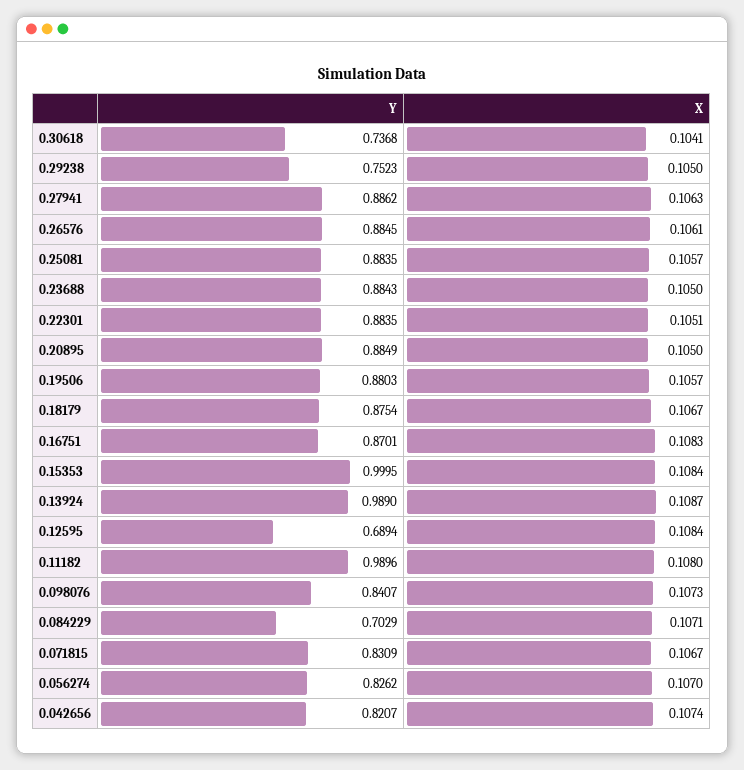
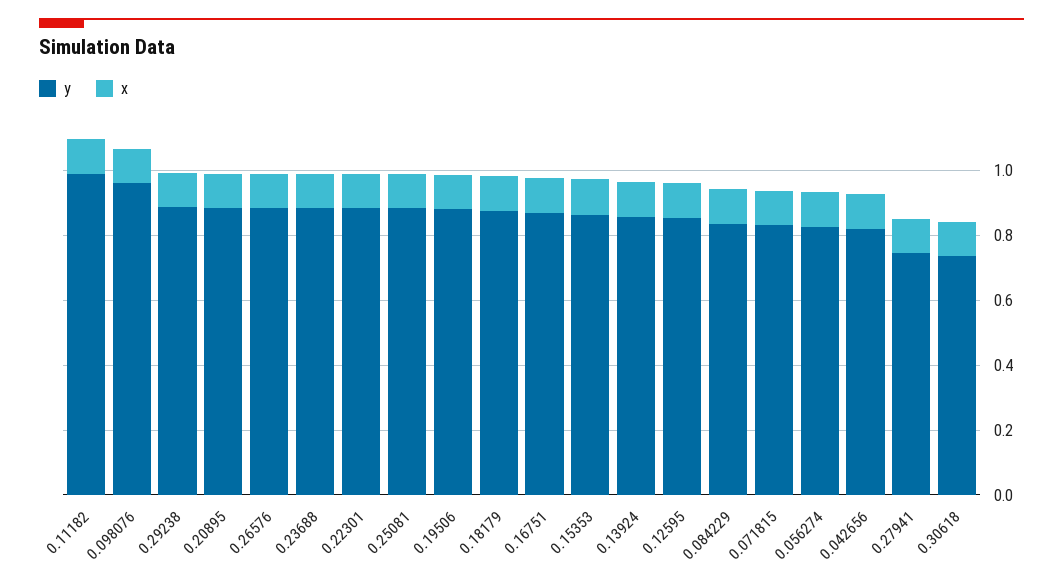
  {
    "Y": {
      "0.30618": 0.7368,
-     "0.29238": 0.7523,
+     "0.29238": 0.9,
-     "0.27941": 0.8862,
+     "0.27941": 0.75,
      "0.26576": 0.8845,
      "0.25081": 0.8835,
      "0.23688": 0.8843,
      "0.22301": 0.8835,
      "0.20895": 0.8849,
      "0.19506": 0.8803,
      "0.18179": 0.8754,
      "0.16751": 0.8701,
-     "0.15353": 0.9995,
+     "0.15353": 0.85,
-     "0.13924": 0.989,
+     "0.13924": 0.85,
-     "0.12595": 0.6894,
+     "0.12595": 0.85,
      "0.11182": 0.9896,
-     "0.098076": 0.8407,
+     "0.098076": 0.95,
-     "0.084229": 0.7029,
+     "0.084229": 0.85,
      "0.071815": 0.8309,
      "0.056274": 0.8262,
      "0.042656": 0.8207
    },
    "X": {
      "0.30618": 0.1041,
      "0.29238": 0.105,
      "0.27941": 0.1063,
      "0.26576": 0.1061,
      "0.25081": 0.1057,
      "0.23688": 0.105,
      "0.22301": 0.1051,
      "0.20895": 0.105,
      "0.19506": 0.1057,
      "0.18179": 0.1067,
      "0.16751": 0.1083,
      "0.15353": 0.1084,
      "0.13924": 0.1087,
      "0.12595": 0.1084,
      "0.11182": 0.108,
      "0.098076": 0.1073,
      "0.084229": 0.1071,
      "0.071815": 0.1067,
      "0.056274": 0.107,
      "0.042656": 0.1074
    }
  }

